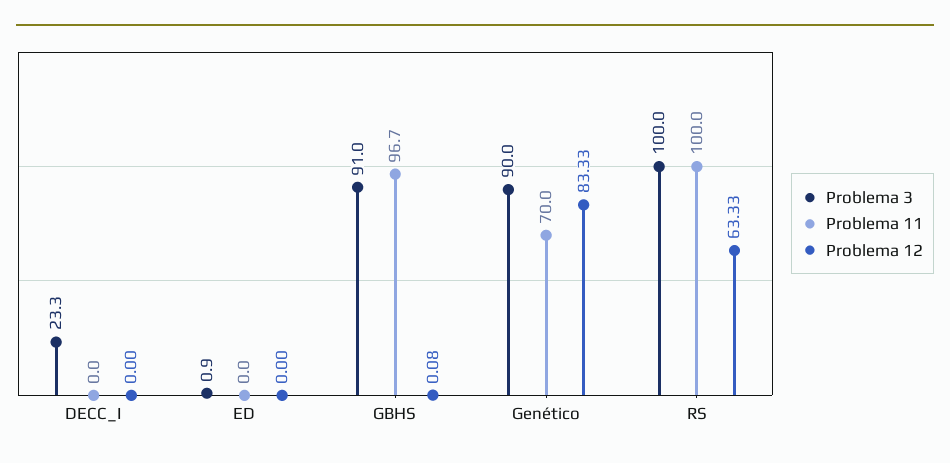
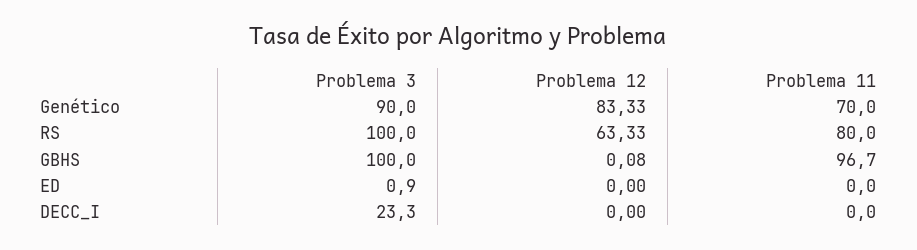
  {
    "Problema 3": {
      "DECC_I": 23.3,
      "ED": 0.9,
-     "GBHS": 91,
+     "GBHS": 100,
      "Genético": 90,
      "RS": 100
    },
    "Problema 11": {
      "DECC_I": 0,
      "ED": 0,
      "GBHS": 96.7,
      "Genético": 70,
-     "RS": 100
+     "RS": 80
    },
    "Problema 12": {
      "DECC_I": 0,
      "ED": 0,
      "GBHS": 0.08,
      "Genético": 83.33,
      "RS": 63.33
    }
  }

